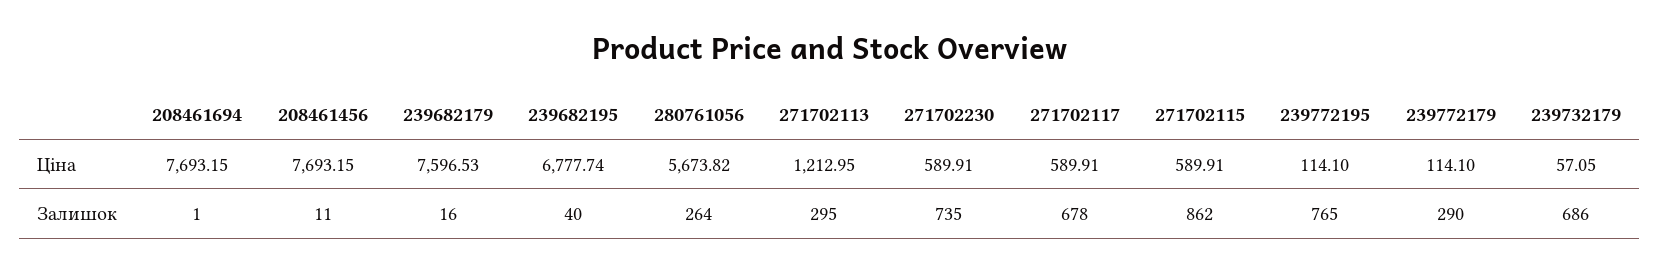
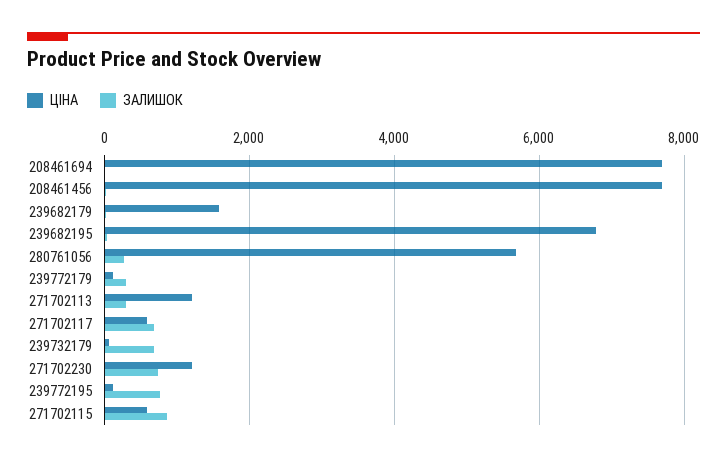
  {
    "Ціна": {
      "208461694": 7693.15,
      "208461456": 7693.15,
-     "239682179": 7596.53,
+     "239682179": 1600,
      "239682195": 6777.74,
      "280761056": 5673.82,
      "271702113": 1212.95,
-     "271702230": 589.91,
+     "271702230": 1200,
      "271702117": 589.91,
      "271702115": 589.91,
      "239772195": 114.1,
      "239772179": 114.1,
      "239732179": 57.05
    },
    "Залишок": {
      "208461694": 1,
      "208461456": 11,
      "239682179": 16,
      "239682195": 40,
      "280761056": 264,
      "271702113": 295,
      "271702230": 735,
      "271702117": 678,
      "271702115": 862,
      "239772195": 765,
      "239772179": 290,
      "239732179": 686
    }
  }

